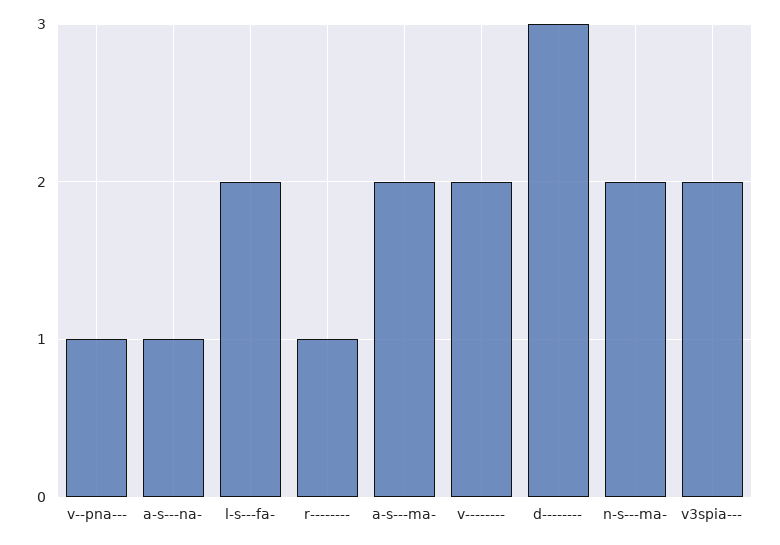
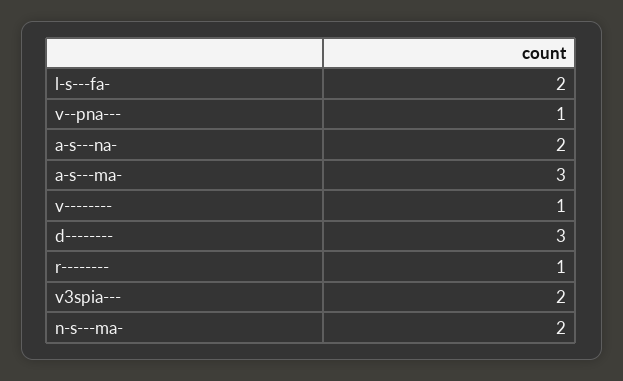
  {
    "v--pna---": 1,
-   "a-s---na-": 1,
+   "a-s---na-": 2,
    "l-s---fa-": 2,
    "r--------": 1,
-   "a-s---ma-": 2,
+   "a-s---ma-": 3,
-   "v--------": 2,
+   "v--------": 1,
    "d--------": 3,
    "n-s---ma-": 2,
    "v3spia---": 2
  }

